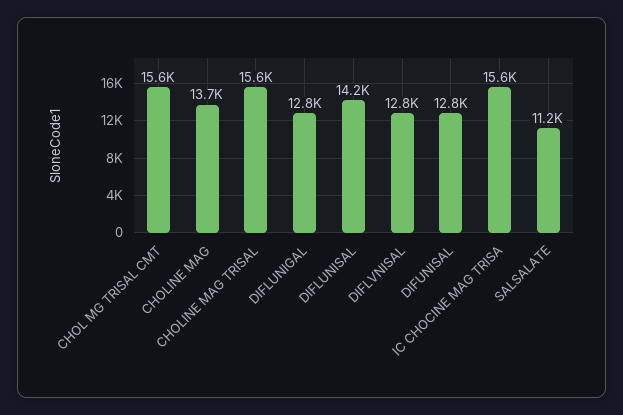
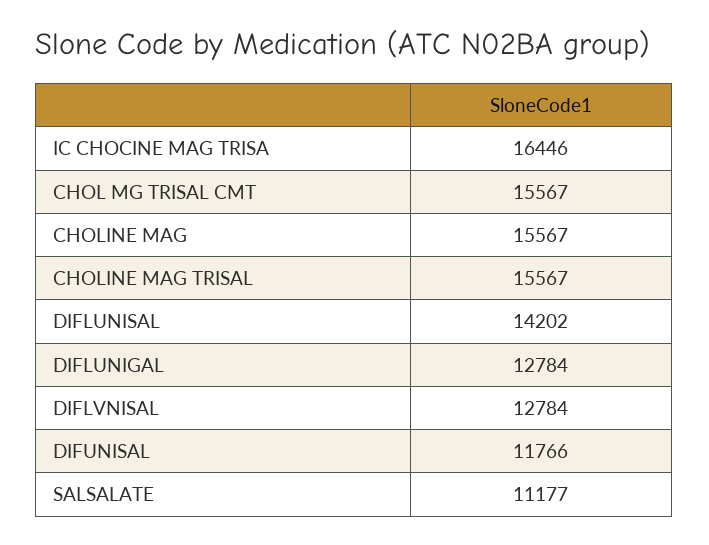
  {
    "CHOL MG TRISAL CMT": 15567,
-   "CHOLINE MAG": 13700,
+   "CHOLINE MAG": 15567,
    "CHOLINE MAG TRISAL": 15567,
    "DIFLUNIGAL": 12784,
    "DIFLUNISAL": 14202,
    "DIFLVNISAL": 12784,
-   "DIFUNISAL": 12800,
+   "DIFUNISAL": 11766,
-   "IC CHOCINE MAG TRISA": 15600,
+   "IC CHOCINE MAG TRISA": 16446,
    "SALSALATE": 11177
  }

